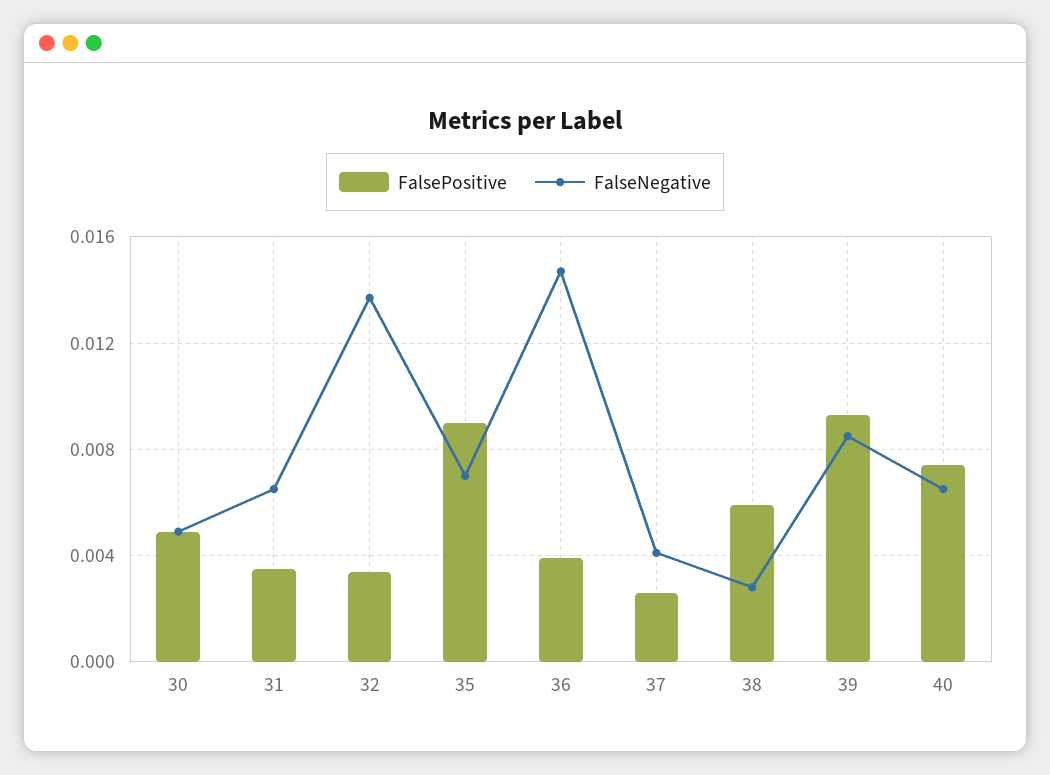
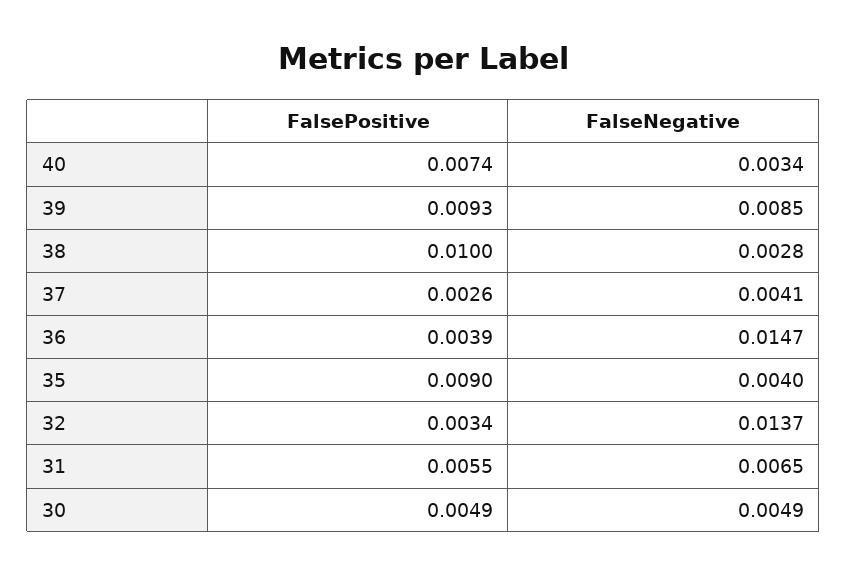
  {
    "FalsePositive": {
      "30": 0.0049,
-     "31": 0.0035,
+     "31": 0.0055,
      "32": 0.0034,
      "35": 0.009,
      "36": 0.0039,
      "37": 0.0026,
-     "38": 0.006,
+     "38": 0.01,
      "39": 0.0093,
      "40": 0.0074
    },
    "FalseNegative": {
      "30": 0.0049,
      "31": 0.0065,
      "32": 0.0137,
-     "35": 0.007,
+     "35": 0.004,
      "36": 0.0147,
      "37": 0.0041,
      "38": 0.0028,
      "39": 0.0085,
-     "40": 0.0065
+     "40": 0.0034
    }
  }

